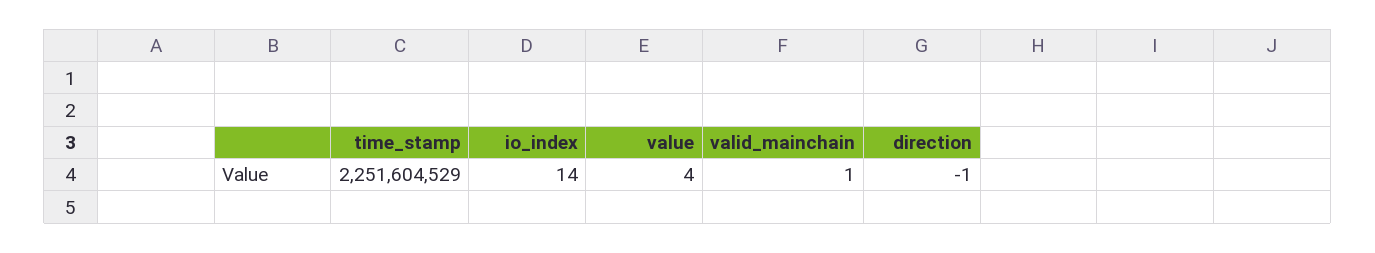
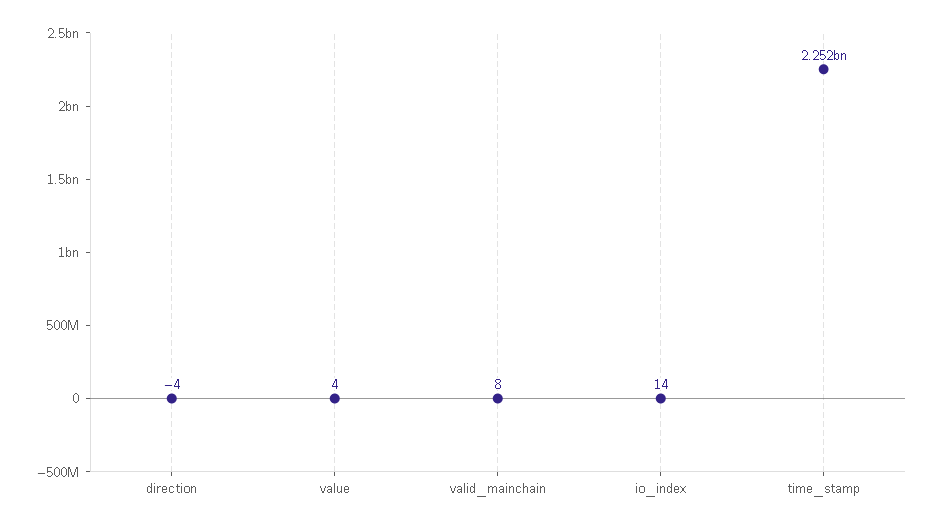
  {
    "time_stamp": 2251604529,
    "io_index": 14,
    "value": 4,
-   "valid_mainchain": 1,
+   "valid_mainchain": 8,
-   "direction": -1
+   "direction": -4
  }

